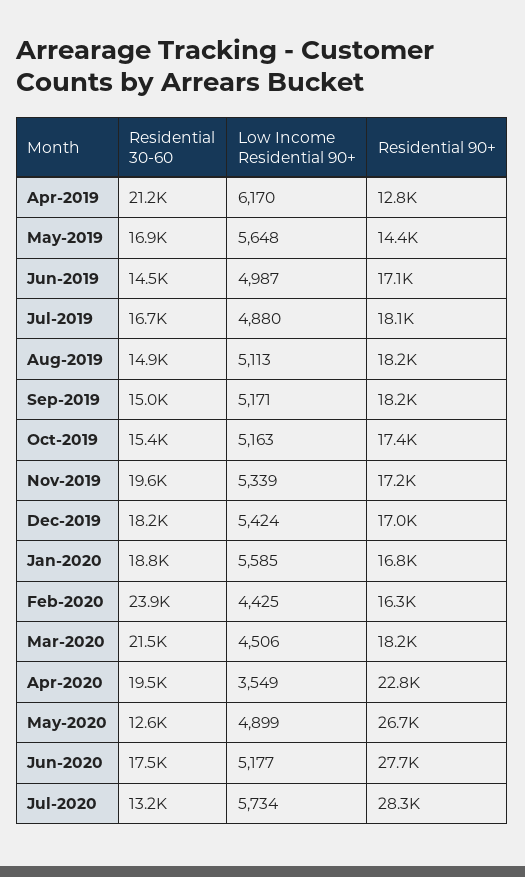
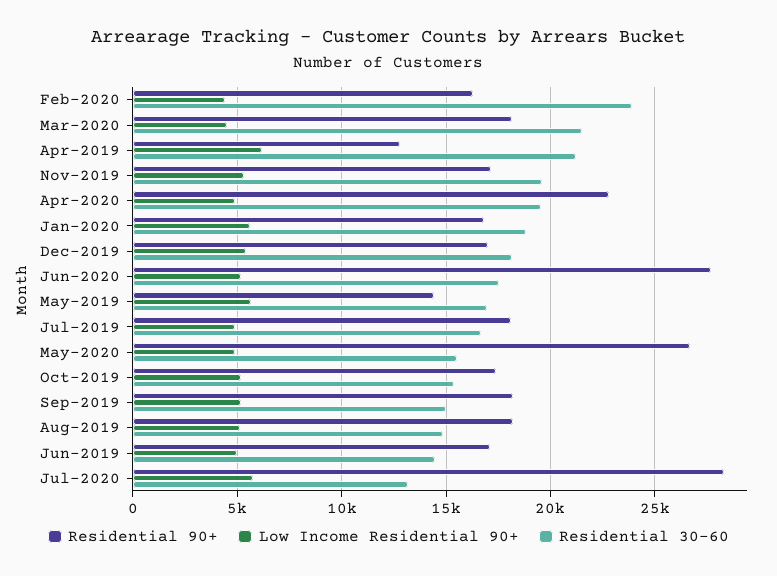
  {
    "Residential 30-60": {
      "Apr-2019": 21200,
      "May-2019": 16900,
      "Jun-2019": 14500,
      "Jul-2019": 16700,
      "Aug-2019": 14900,
      "Sep-2019": 15000,
      "Oct-2019": 15400,
      "Nov-2019": 19600,
      "Dec-2019": 18200,
      "Jan-2020": 18800,
      "Feb-2020": 23900,
      "Mar-2020": 21500,
      "Apr-2020": 19500,
-     "May-2020": 12600,
+     "May-2020": 15500,
      "Jun-2020": 17500,
      "Jul-2020": 13200
    },
    "Low Income Residential 90+": {
      "Apr-2019": 6170,
      "May-2019": 5648,
      "Jun-2019": 4987,
      "Jul-2019": 4880,
      "Aug-2019": 5113,
      "Sep-2019": 5171,
      "Oct-2019": 5163,
      "Nov-2019": 5339,
      "Dec-2019": 5424,
      "Jan-2020": 5585,
      "Feb-2020": 4425,
      "Mar-2020": 4506,
-     "Apr-2020": 3549,
+     "Apr-2020": 5000,
      "May-2020": 4899,
      "Jun-2020": 5177,
      "Jul-2020": 5734
    },
    "Residential 90+": {
      "Apr-2019": 12800,
      "May-2019": 14400,
      "Jun-2019": 17100,
      "Jul-2019": 18100,
      "Aug-2019": 18200,
      "Sep-2019": 18200,
      "Oct-2019": 17400,
      "Nov-2019": 17200,
      "Dec-2019": 17000,
      "Jan-2020": 16800,
      "Feb-2020": 16300,
      "Mar-2020": 18200,
      "Apr-2020": 22800,
      "May-2020": 26700,
      "Jun-2020": 27700,
      "Jul-2020": 28300
    }
  }

